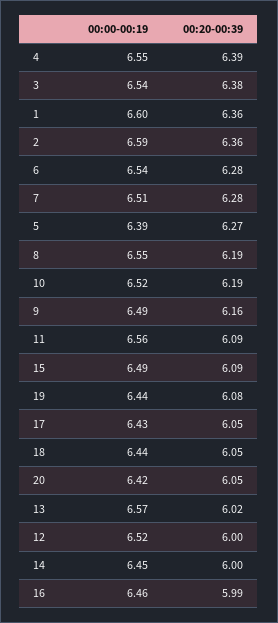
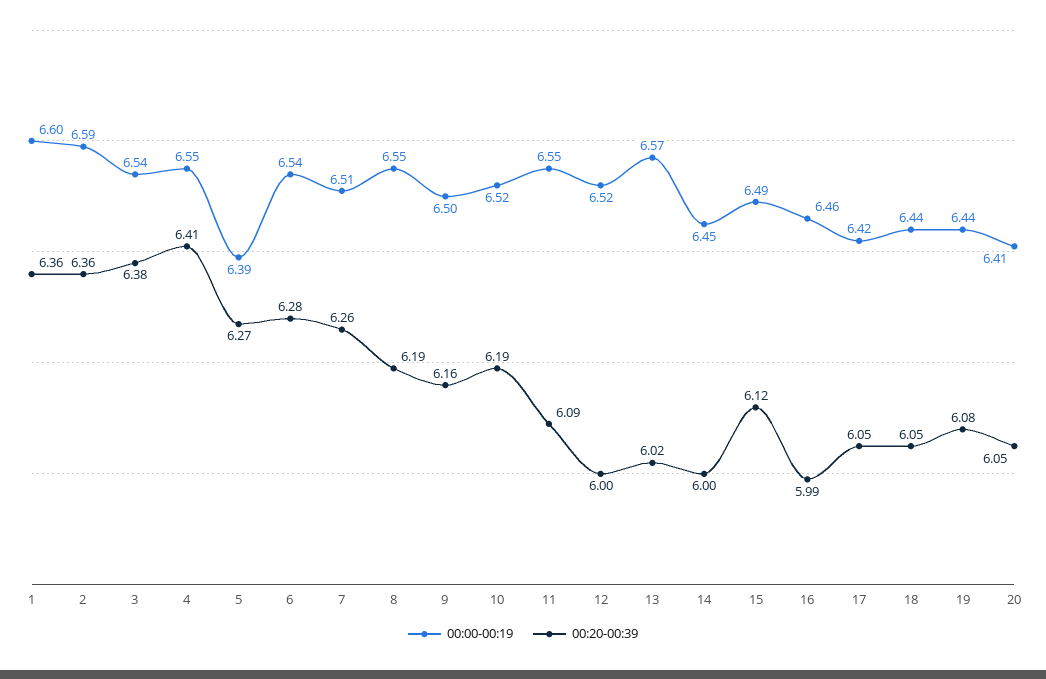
  {
    "00:00-00:19": {
      "4": 6.55,
      "3": 6.54,
      "1": 6.6,
      "2": 6.59,
      "6": 6.54,
      "7": 6.51,
      "5": 6.39,
      "8": 6.55,
      "10": 6.52,
-     "9": 6.49,
+     "9": 6.5,
-     "11": 6.56,
+     "11": 6.55,
      "15": 6.49,
      "19": 6.44,
-     "17": 6.43,
+     "17": 6.42,
      "18": 6.44,
-     "20": 6.42,
+     "20": 6.41,
      "13": 6.57,
      "12": 6.52,
      "14": 6.45,
      "16": 6.46
    },
    "00:20-00:39": {
-     "4": 6.39,
+     "4": 6.41,
      "3": 6.38,
      "1": 6.36,
      "2": 6.36,
      "6": 6.28,
-     "7": 6.28,
+     "7": 6.26,
      "5": 6.27,
      "8": 6.19,
      "10": 6.19,
      "9": 6.16,
      "11": 6.09,
-     "15": 6.09,
+     "15": 6.12,
      "19": 6.08,
      "17": 6.05,
      "18": 6.05,
      "20": 6.05,
      "13": 6.02,
      "12": 6,
      "14": 6,
      "16": 5.99
    }
  }

